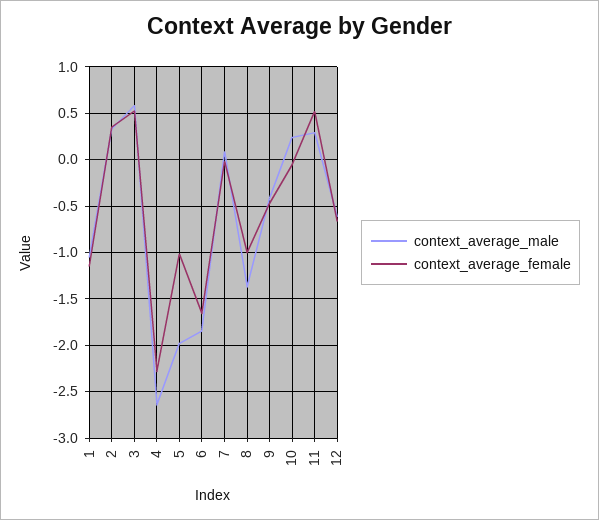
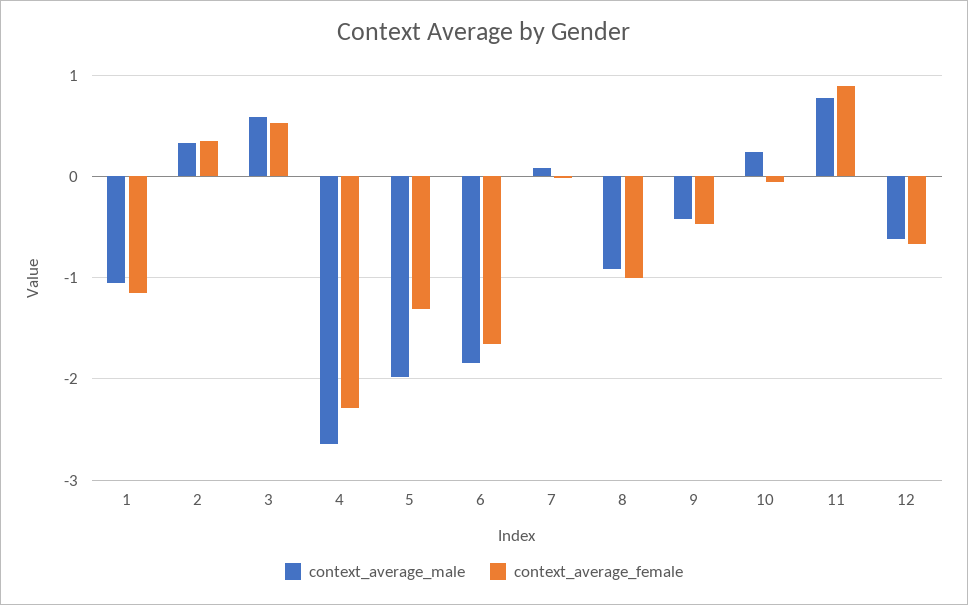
  {
    "context_average_male": {
      "1": -1.1,
      "2": 0.3,
      "3": 0.6,
      "4": -2.6,
      "5": -2,
      "6": -1.8,
      "7": 0.1,
-     "8": -1.4,
+     "8": -0.9,
      "9": -0.4,
      "10": 0.2,
-     "11": 0.3,
+     "11": 0.8,
      "12": -0.6
    },
    "context_average_female": {
      "1": -1.2,
      "2": 0.4,
      "3": 0.5,
      "4": -2.3,
-     "5": -1,
+     "5": -1.3,
      "6": -1.7,
      "7": 0,
      "8": -1,
      "9": -0.5,
      "10": -0.1,
-     "11": 0.5,
+     "11": 0.9,
      "12": -0.7
    }
  }

